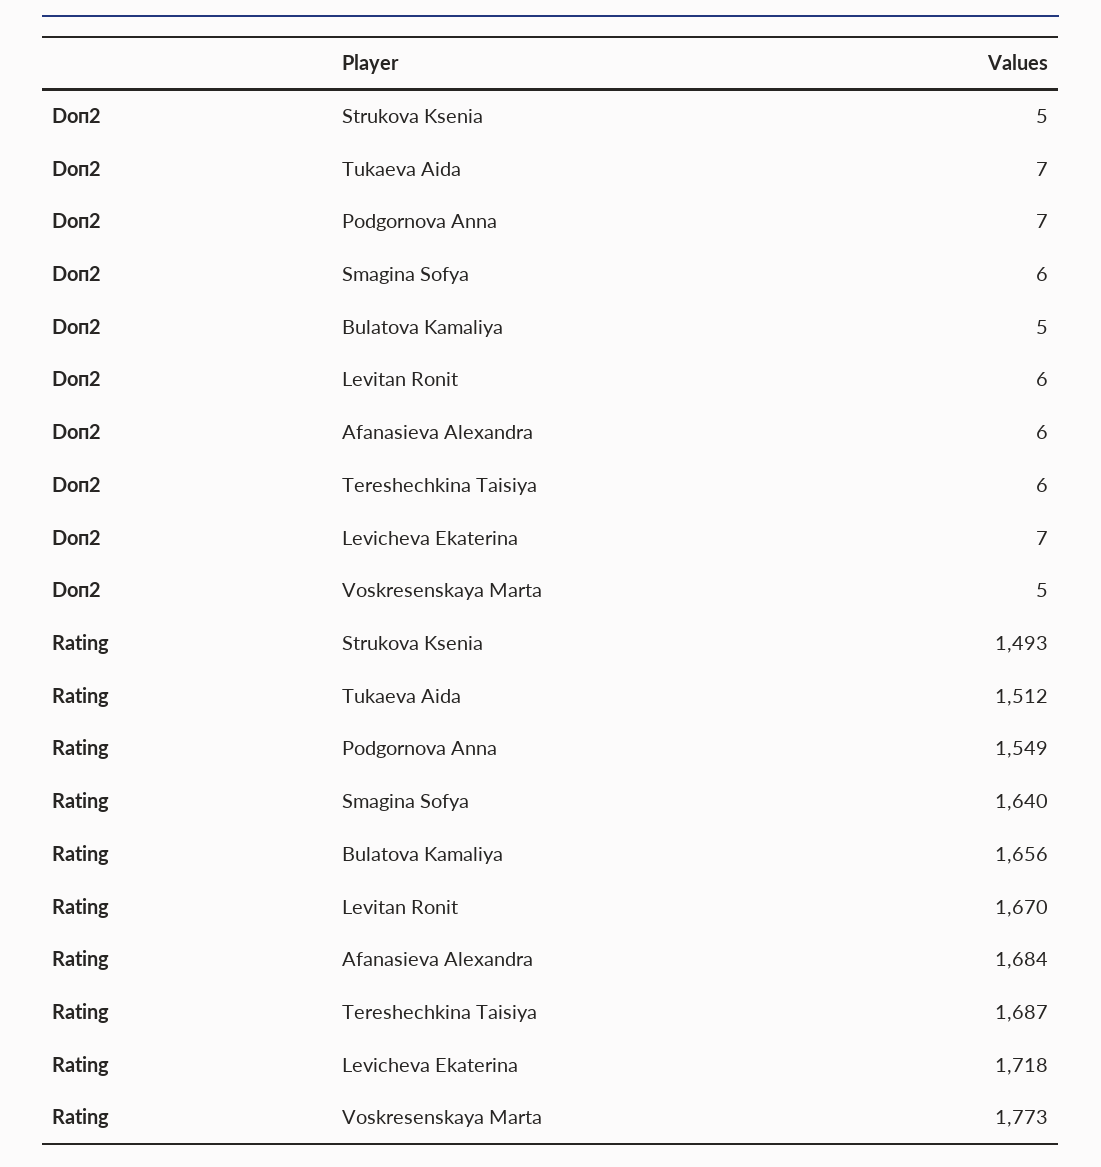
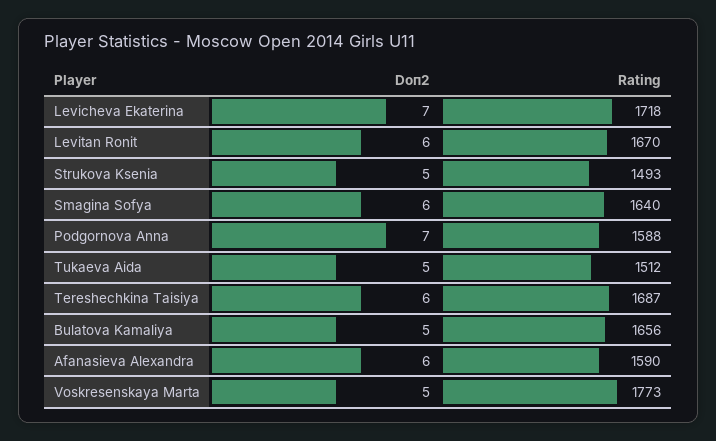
  {
    "Doп2": {
      "Strukova Ksenia": 5,
-     "Tukaeva Aida": 7,
+     "Tukaeva Aida": 5,
      "Podgornova Anna": 7,
      "Smagina Sofya": 6,
      "Bulatova Kamaliya": 5,
      "Levitan Ronit": 6,
      "Afanasieva Alexandra": 6,
      "Tereshechkina Taisiya": 6,
      "Levicheva Ekaterina": 7,
      "Voskresenskaya Marta": 5
    },
    "Rating": {
      "Strukova Ksenia": 1493,
      "Tukaeva Aida": 1512,
-     "Podgornova Anna": 1549,
+     "Podgornova Anna": 1588,
      "Smagina Sofya": 1640,
      "Bulatova Kamaliya": 1656,
      "Levitan Ronit": 1670,
-     "Afanasieva Alexandra": 1684,
+     "Afanasieva Alexandra": 1590,
      "Tereshechkina Taisiya": 1687,
      "Levicheva Ekaterina": 1718,
      "Voskresenskaya Marta": 1773
    }
  }

